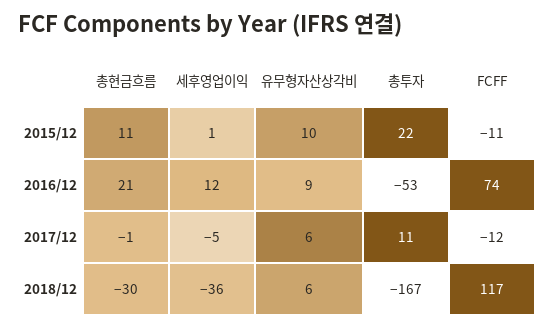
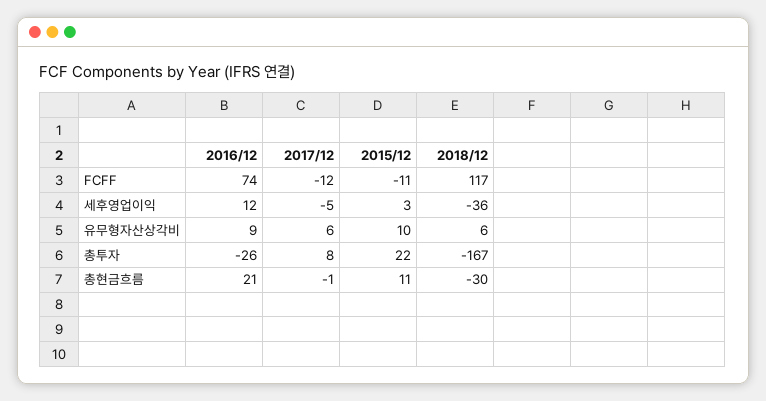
  {
    "총현금흐름": {
      "2015/12": 11,
      "2016/12": 21,
      "2017/12": -1,
      "2018/12": -30
    },
    "세후영업이익": {
-     "2015/12": 1,
+     "2015/12": 3,
      "2016/12": 12,
      "2017/12": -5,
      "2018/12": -36
    },
    "유무형자산상각비": {
      "2015/12": 10,
      "2016/12": 9,
      "2017/12": 6,
      "2018/12": 6
    },
    "총투자": {
      "2015/12": 22,
-     "2016/12": -53,
+     "2016/12": -26,
-     "2017/12": 11,
+     "2017/12": 8,
      "2018/12": -167
    },
    "FCFF": {
      "2015/12": -11,
      "2016/12": 74,
      "2017/12": -12,
      "2018/12": 117
    }
  }

